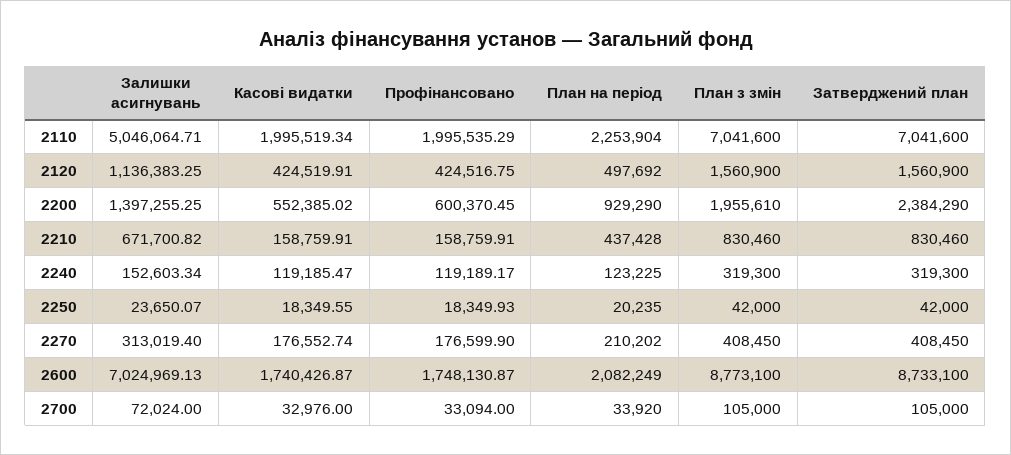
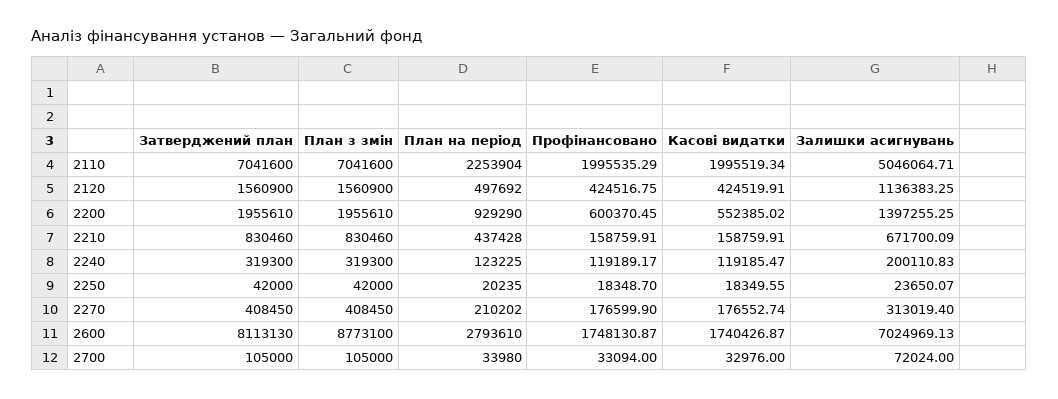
  {
    "Залишки асигнувань": {
      "2110": 5046064.71,
      "2120": 1136383.25,
      "2200": 1397255.25,
-     "2210": 671700.82,
+     "2210": 671700.09,
-     "2240": 152603.34,
+     "2240": 200110.83,
      "2250": 23650.07,
      "2270": 313019.4,
      "2600": 7024969.13,
      "2700": 72024
    },
    "Касові видатки": {
      "2110": 1995519.34,
      "2120": 424519.91,
      "2200": 552385.02,
      "2210": 158759.91,
      "2240": 119185.47,
      "2250": 18349.55,
      "2270": 176552.74,
      "2600": 1740426.87,
      "2700": 32976
    },
    "Профінансовано": {
      "2110": 1995535.29,
      "2120": 424516.75,
      "2200": 600370.45,
      "2210": 158759.91,
      "2240": 119189.17,
-     "2250": 18349.93,
+     "2250": 18348.7,
      "2270": 176599.9,
      "2600": 1748130.87,
      "2700": 33094
    },
    "План на період": {
      "2110": 2253904,
      "2120": 497692,
      "2200": 929290,
      "2210": 437428,
      "2240": 123225,
      "2250": 20235,
      "2270": 210202,
-     "2600": 2082249,
+     "2600": 2793610,
-     "2700": 33920
+     "2700": 33980
    },
    "План з змін": {
      "2110": 7041600,
      "2120": 1560900,
      "2200": 1955610,
      "2210": 830460,
      "2240": 319300,
      "2250": 42000,
      "2270": 408450,
      "2600": 8773100,
      "2700": 105000
    },
    "Затверджений план": {
      "2110": 7041600,
      "2120": 1560900,
-     "2200": 2384290,
+     "2200": 1955610,
      "2210": 830460,
      "2240": 319300,
      "2250": 42000,
      "2270": 408450,
-     "2600": 8733100,
+     "2600": 8113130,
      "2700": 105000
    }
  }

